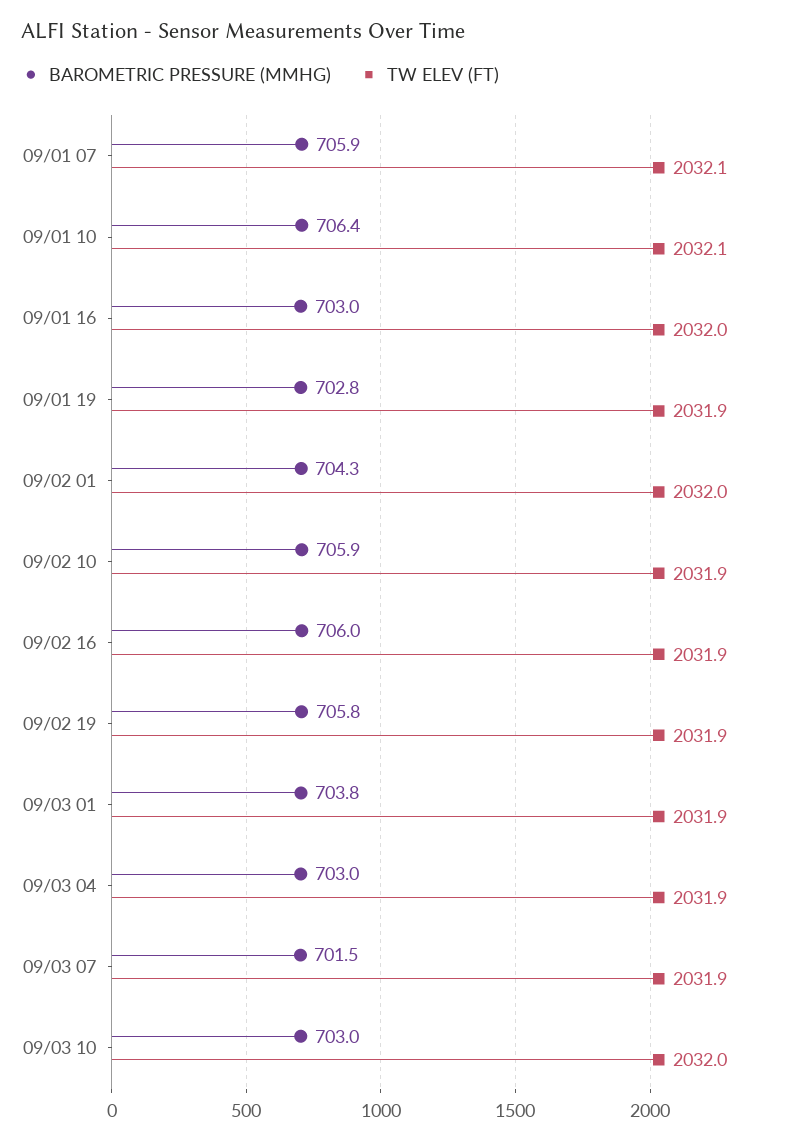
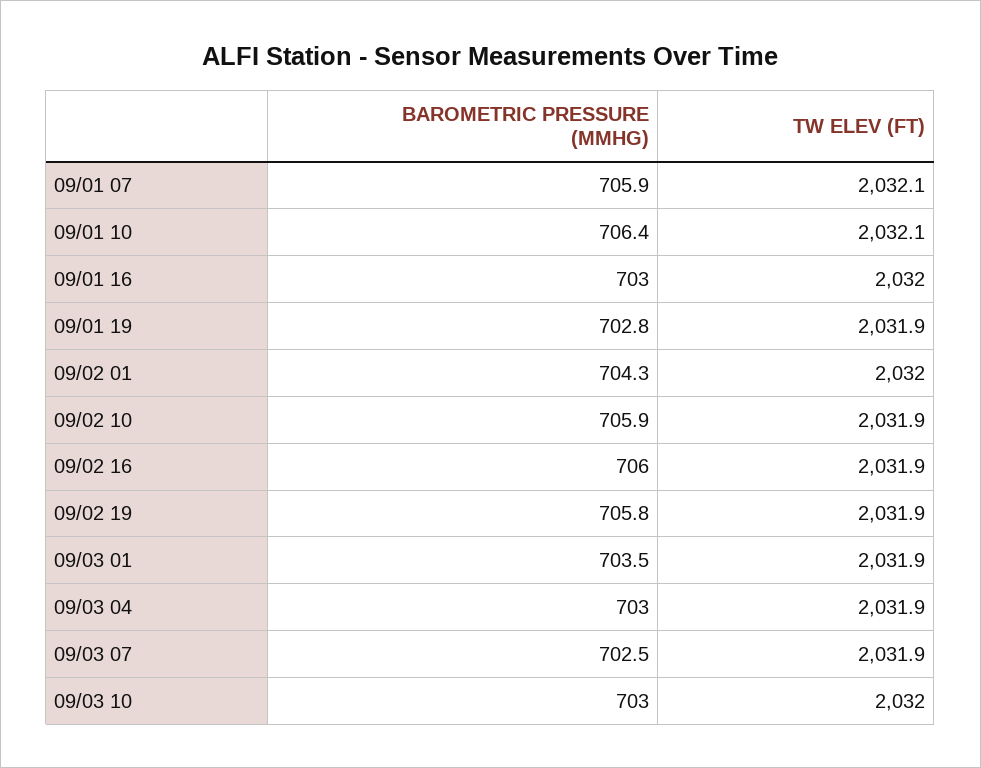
  {
    "BAROMETRIC PRESSURE (MMHG)": {
      "09/01 07": 705.9,
      "09/01 10": 706.4,
      "09/01 16": 703,
      "09/01 19": 702.8,
      "09/02 01": 704.3,
      "09/02 10": 705.9,
      "09/02 16": 706,
      "09/02 19": 705.8,
-     "09/03 01": 703.8,
+     "09/03 01": 703.5,
      "09/03 04": 703,
-     "09/03 07": 701.5,
+     "09/03 07": 702.5,
      "09/03 10": 703
    },
    "TW ELEV (FT)": {
      "09/01 07": 2032.1,
      "09/01 10": 2032.1,
      "09/01 16": 2032,
      "09/01 19": 2031.9,
      "09/02 01": 2032,
      "09/02 10": 2031.9,
      "09/02 16": 2031.9,
      "09/02 19": 2031.9,
      "09/03 01": 2031.9,
      "09/03 04": 2031.9,
      "09/03 07": 2031.9,
      "09/03 10": 2032
    }
  }

